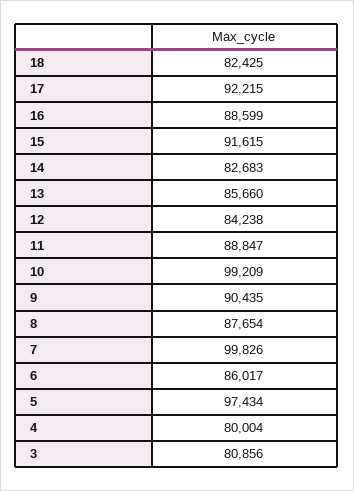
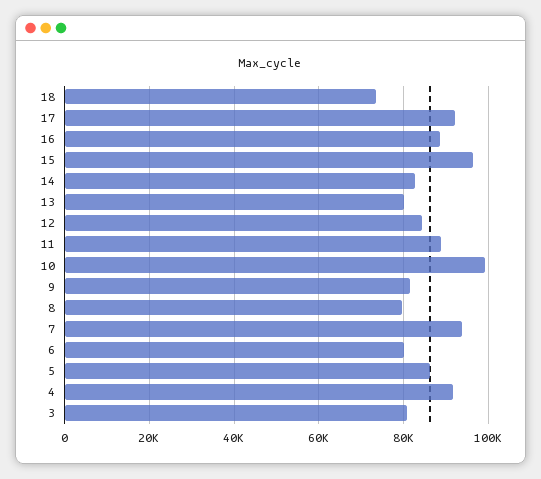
  {
-   "18": 82425,
+   "18": 74000,
    "17": 92215,
    "16": 88599,
-   "15": 91615,
+   "15": 96000,
    "14": 82683,
-   "13": 85660,
+   "13": 80000,
    "12": 84238,
    "11": 88847,
    "10": 99209,
-   "9": 90435,
+   "9": 82000,
-   "8": 87654,
+   "8": 80000,
-   "7": 99826,
+   "7": 94000,
-   "6": 86017,
+   "6": 80000,
-   "5": 97434,
+   "5": 86000,
-   "4": 80004,
+   "4": 92000,
    "3": 80856
  }

